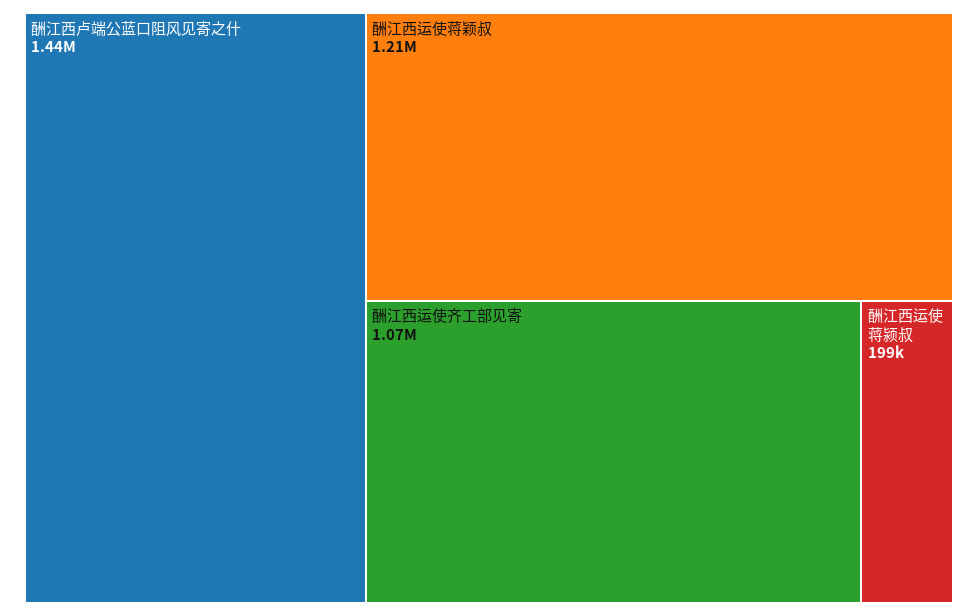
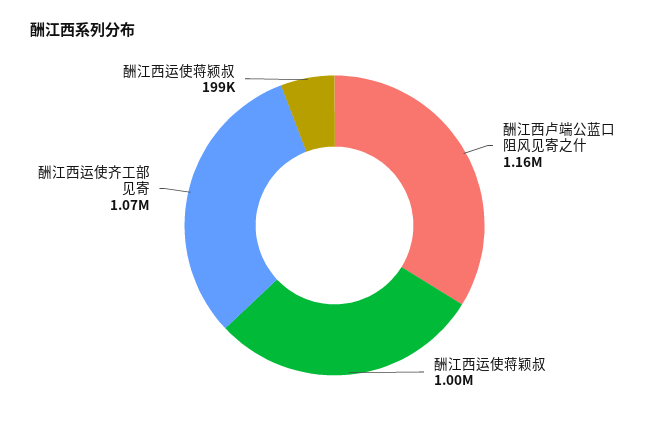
  {
-   "酬江西卢端公蓝口阻风见寄之什": 1440000,
+   "酬江西卢端公蓝口阻风见寄之什": 1160000,
-   "酬江西运使蒋颖叔": 1210000,
+   "酬江西运使蒋颖叔": 1000000,
    "酬江西运使齐工部见寄": 1070000,
    "酬江西运使蒋颍叔": 199000
  }

